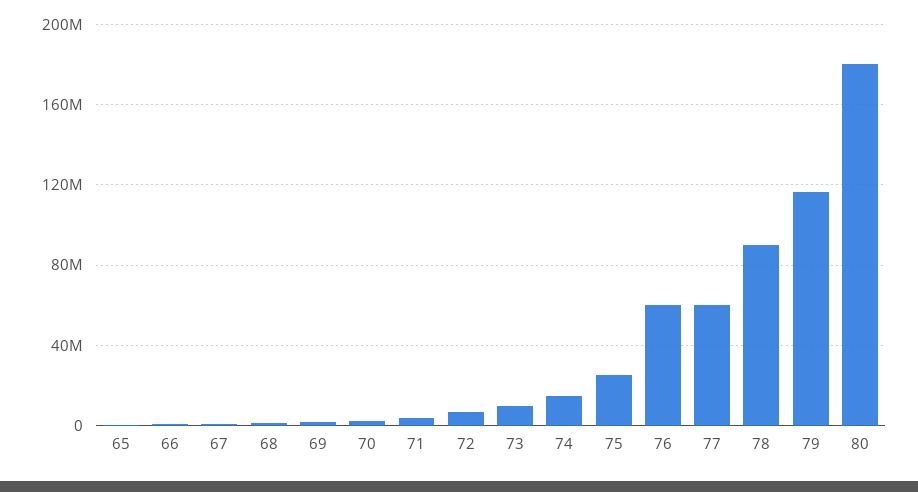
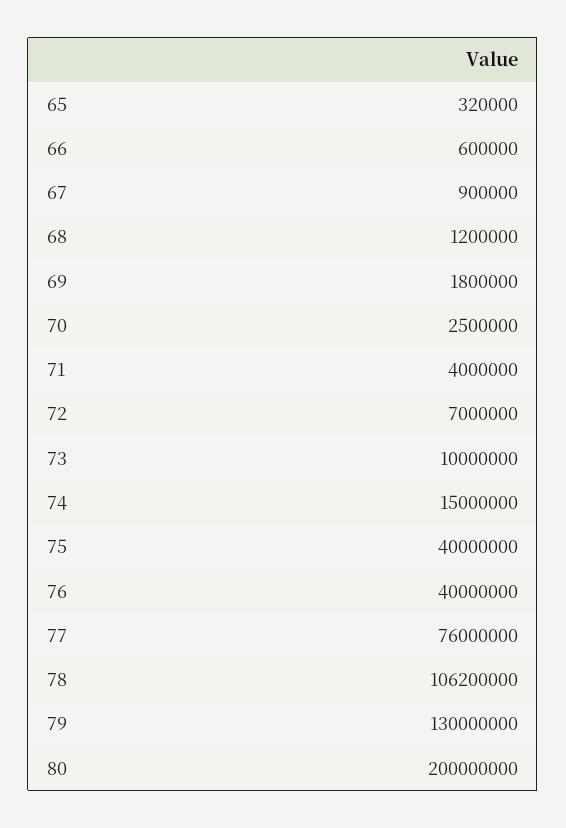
  {
    "65": 320000,
    "66": 600000,
    "67": 900000,
    "68": 1200000,
    "69": 1800000,
    "70": 2500000,
    "71": 4000000,
    "72": 7000000,
    "73": 10000000,
    "74": 15000000,
-   "75": 25000000,
+   "75": 40000000,
-   "76": 60000000,
+   "76": 40000000,
-   "77": 60000000,
+   "77": 76000000,
-   "78": 90000000,
+   "78": 106200000,
-   "79": 115000000,
+   "79": 130000000,
-   "80": 180000000
+   "80": 200000000
  }

